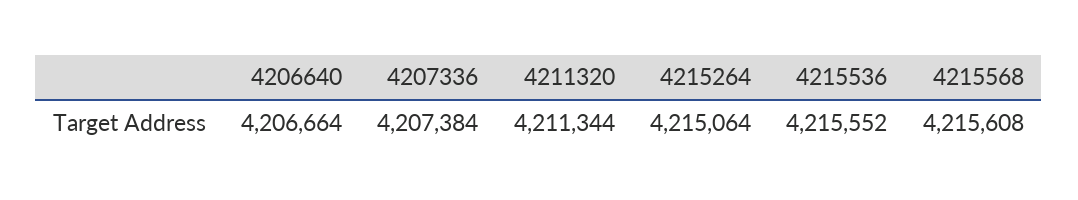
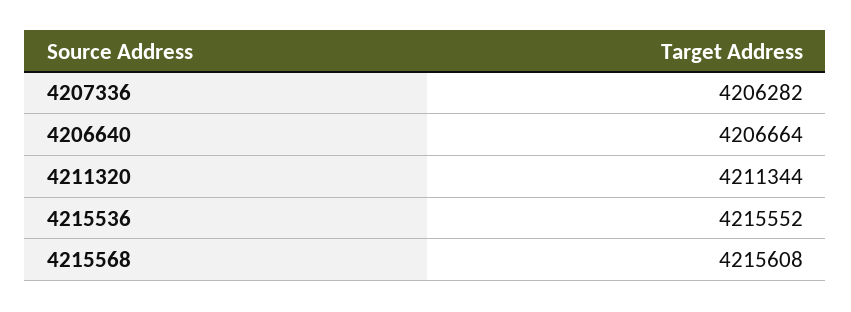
  {
    "4206640": 4206664,
-   "4207336": 4207384,
+   "4207336": 4206282,
    "4211320": 4211344,
-   "4215264": 4215064,
    "4215536": 4215552,
    "4215568": 4215608
  }

